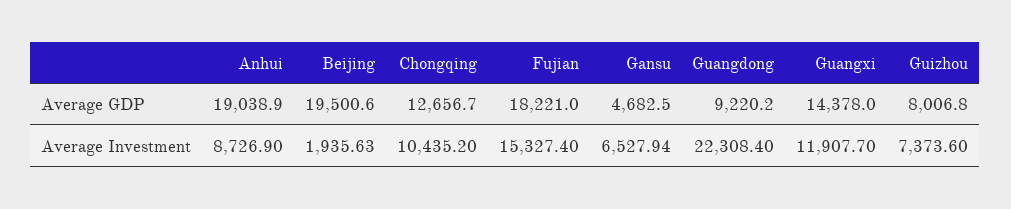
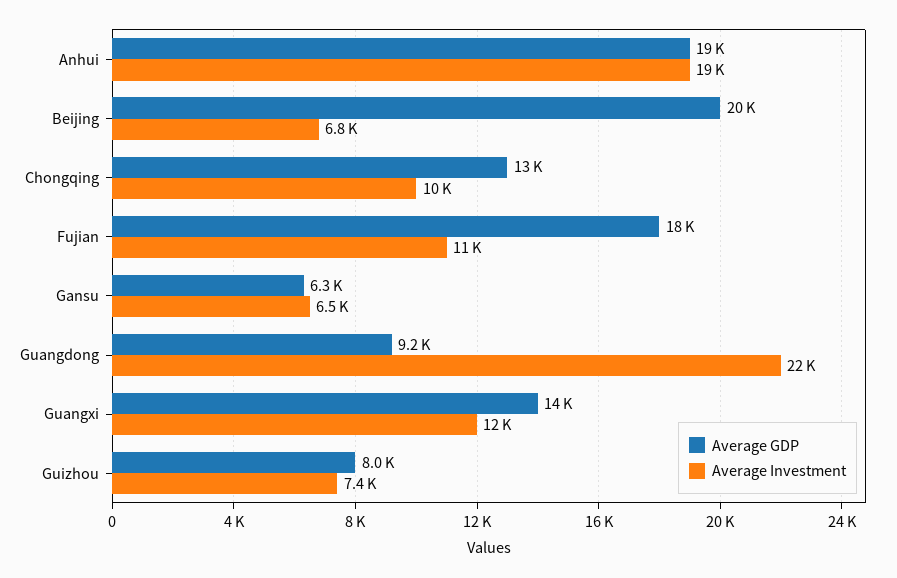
  {
    "Average GDP": {
      "Anhui": 19038.9,
      "Beijing": 19500.6,
      "Chongqing": 12656.7,
      "Fujian": 18221,
-     "Gansu": 4682.5,
+     "Gansu": 6300,
      "Guangdong": 9220.2,
      "Guangxi": 14378,
      "Guizhou": 8006.8
    },
    "Average Investment": {
-     "Anhui": 8726.9,
+     "Anhui": 19000,
-     "Beijing": 1935.63,
+     "Beijing": 6800,
      "Chongqing": 10435.2,
-     "Fujian": 15327.4,
+     "Fujian": 11000,
      "Gansu": 6527.94,
      "Guangdong": 22308.4,
      "Guangxi": 11907.7,
      "Guizhou": 7373.6
    }
  }

